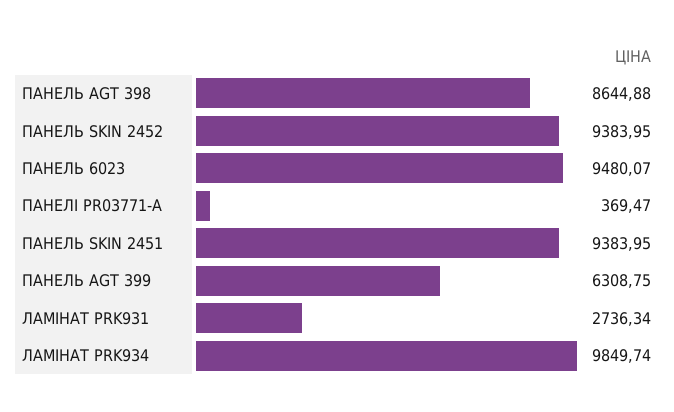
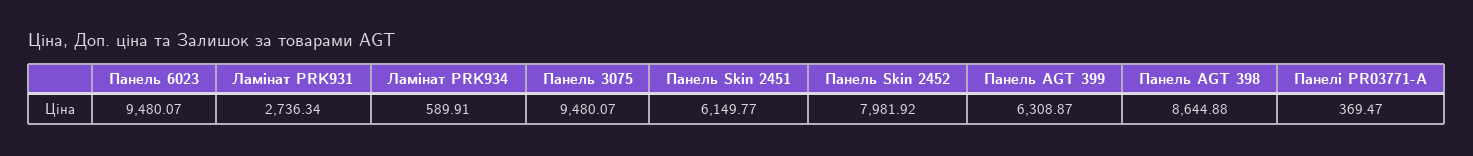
  {
    "ПАНЕЛЬ AGT 398": 8644.88,
-   "ПАНЕЛЬ SKIN 2452": 9383.95,
+   "ПАНЕЛЬ SKIN 2452": 7981.92,
    "ПАНЕЛЬ 6023": 9480.07,
    "ПАНЕЛІ PR03771-А": 369.47,
-   "ПАНЕЛЬ SKIN 2451": 9383.95,
+   "ПАНЕЛЬ SKIN 2451": 6149.77,
-   "ПАНЕЛЬ AGT 399": 6308.75,
+   "ПАНЕЛЬ AGT 399": 6308.87,
    "ЛАМІНАТ PRK931": 2736.34,
-   "ЛАМІНАТ PRK934": 9849.74
+   "ЛАМІНАТ PRK934": 589.91,
+   "Панель 3075": 9480.07
  }

